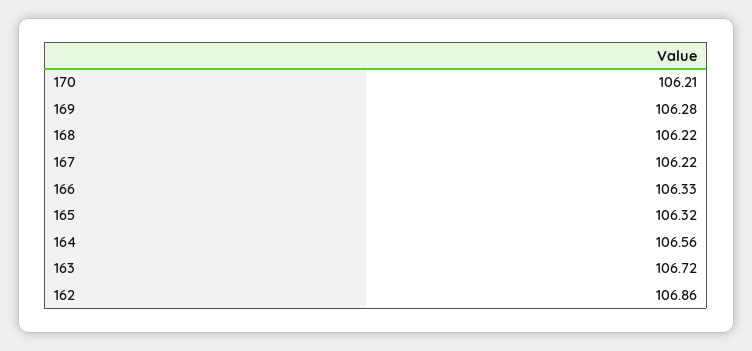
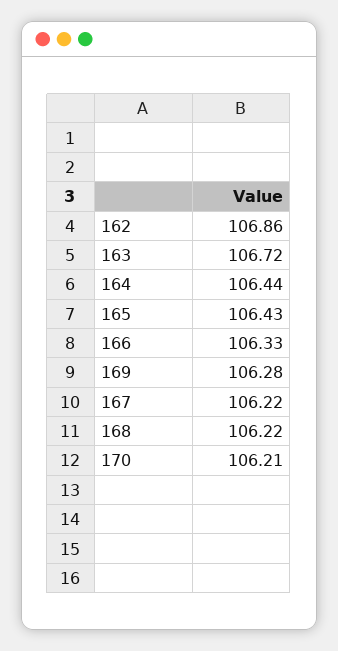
  {
    "170": 106.21,
    "169": 106.28,
    "168": 106.22,
    "167": 106.22,
    "166": 106.33,
-   "165": 106.32,
+   "165": 106.43,
-   "164": 106.56,
+   "164": 106.44,
    "163": 106.72,
    "162": 106.86
  }

